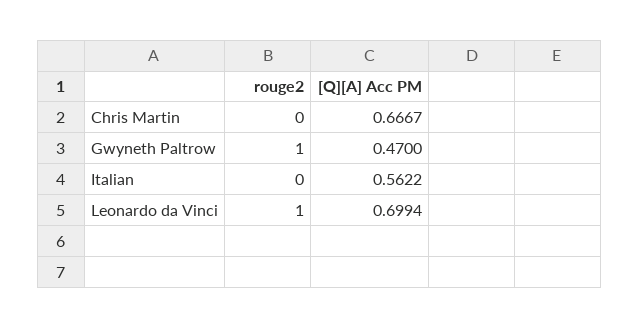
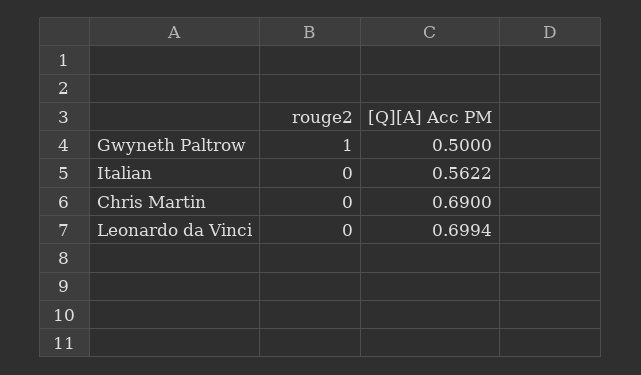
  {
    "rouge2": {
      "Chris Martin": 0,
      "Gwyneth Paltrow": 1,
      "Italian": 0,
-     "Leonardo da Vinci": 1
+     "Leonardo da Vinci": 0
    },
    "[Q][A] Acc PM": {
-     "Chris Martin": 0.6667,
+     "Chris Martin": 0.69,
-     "Gwyneth Paltrow": 0.47,
+     "Gwyneth Paltrow": 0.5,
      "Italian": 0.5622,
      "Leonardo da Vinci": 0.6994
    }
  }

